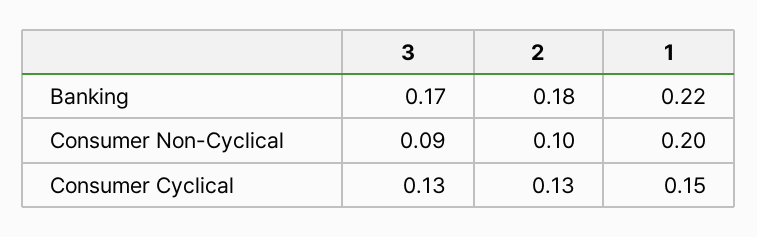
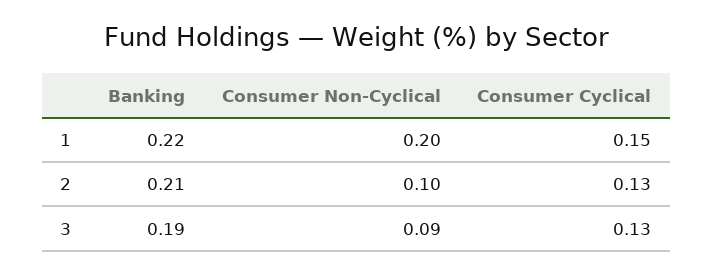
  {
    "3": {
-     "Banking": 0.17,
+     "Banking": 0.19,
      "Consumer Non-Cyclical": 0.09,
      "Consumer Cyclical": 0.13
    },
    "2": {
-     "Banking": 0.18,
+     "Banking": 0.21,
      "Consumer Non-Cyclical": 0.1,
      "Consumer Cyclical": 0.13
    },
    "1": {
      "Banking": 0.22,
      "Consumer Non-Cyclical": 0.2,
      "Consumer Cyclical": 0.15
    }
  }

